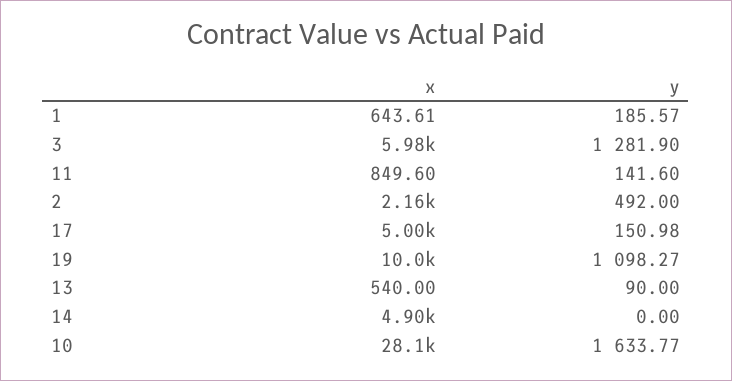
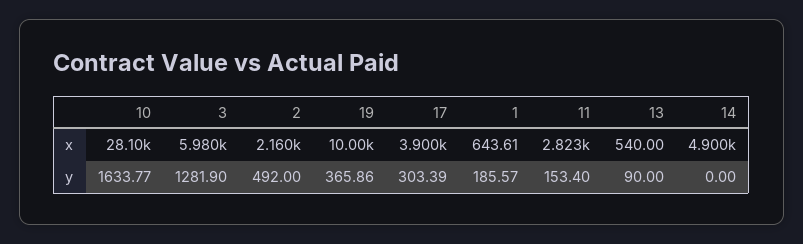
  {
    "x": {
      "1": 643.61,
      "3": 5980,
-     "11": 849.6,
+     "11": 2823,
      "2": 2160,
-     "17": 5000,
+     "17": 3900,
      "19": 10000,
      "13": 540,
      "14": 4900,
      "10": 28100
    },
    "y": {
      "1": 185.57,
      "3": 1281.9,
-     "11": 141.6,
+     "11": 153.4,
      "2": 492,
-     "17": 150.98,
+     "17": 303.39,
-     "19": 1098.27,
+     "19": 365.86,
      "13": 90,
      "14": 0,
      "10": 1633.77
    }
  }

